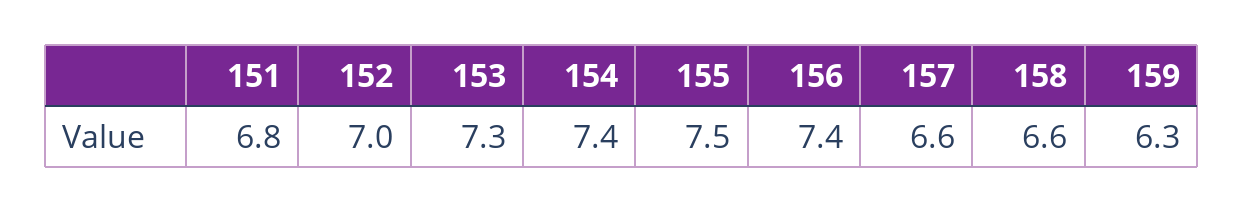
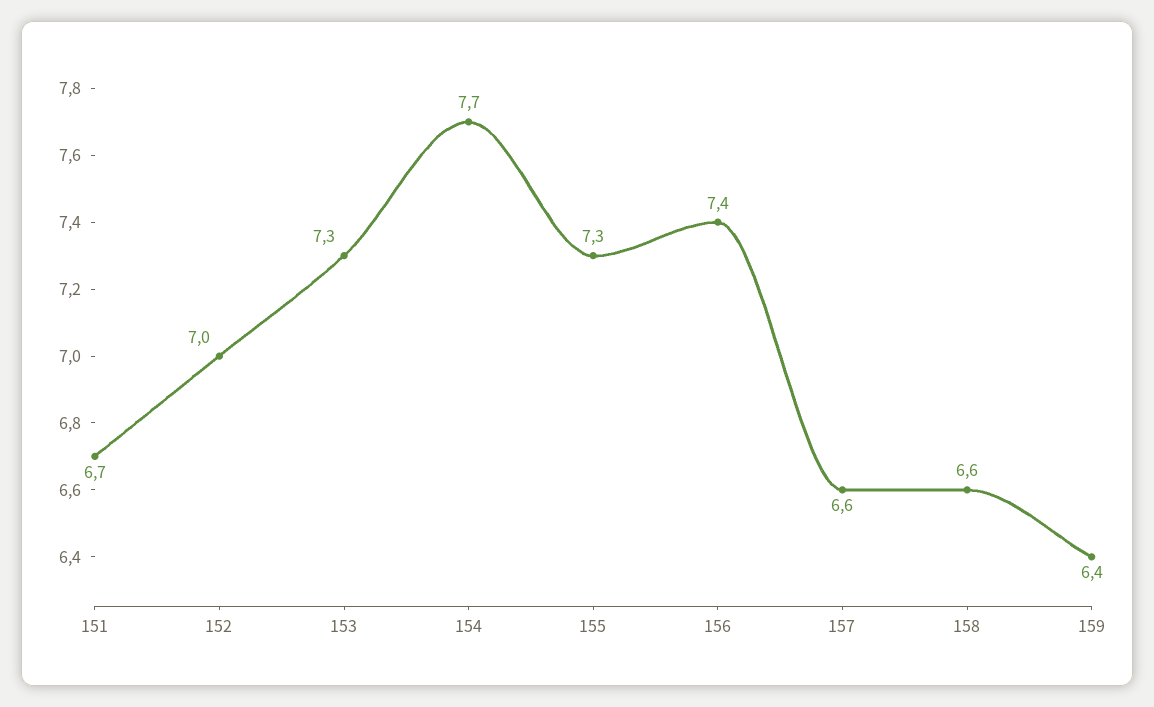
  {
-   "151": 6.8,
+   "151": 6.7,
    "152": 7,
    "153": 7.3,
-   "154": 7.4,
+   "154": 7.7,
-   "155": 7.5,
+   "155": 7.3,
    "156": 7.4,
    "157": 6.6,
    "158": 6.6,
-   "159": 6.3
+   "159": 6.4
  }

